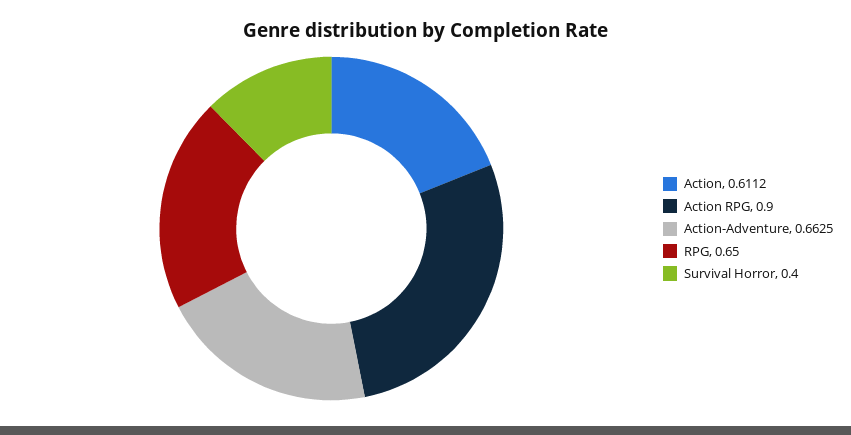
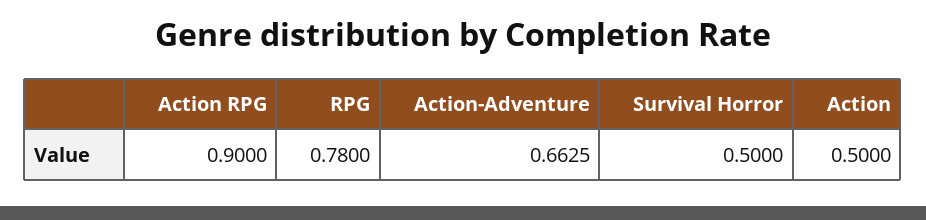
  {
-   "Action": 0.6112,
+   "Action": 0.5,
    "Action RPG": 0.9,
    "Action-Adventure": 0.6625,
-   "RPG": 0.65,
+   "RPG": 0.78,
-   "Survival Horror": 0.4
+   "Survival Horror": 0.5
  }

